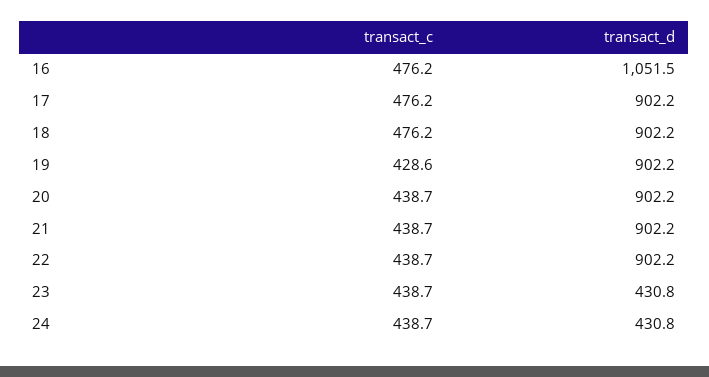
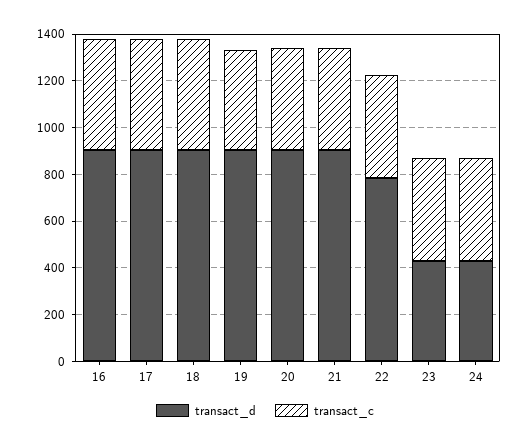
  {
    "transact_c": {
      "16": 476.2,
      "17": 476.2,
      "18": 476.2,
      "19": 428.6,
      "20": 438.7,
      "21": 438.7,
      "22": 438.7,
      "23": 438.7,
      "24": 438.7
    },
    "transact_d": {
-     "16": 1051.5,
+     "16": 900,
      "17": 902.2,
      "18": 902.2,
      "19": 902.2,
      "20": 902.2,
      "21": 902.2,
-     "22": 902.2,
+     "22": 800,
      "23": 430.8,
      "24": 430.8
    }
  }

